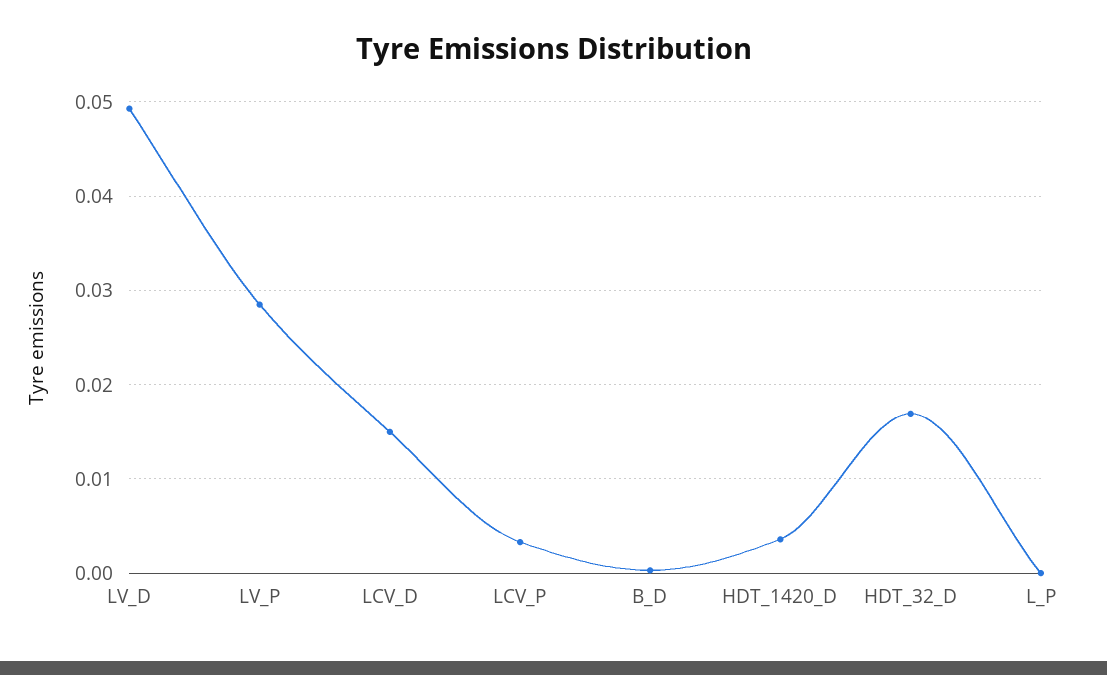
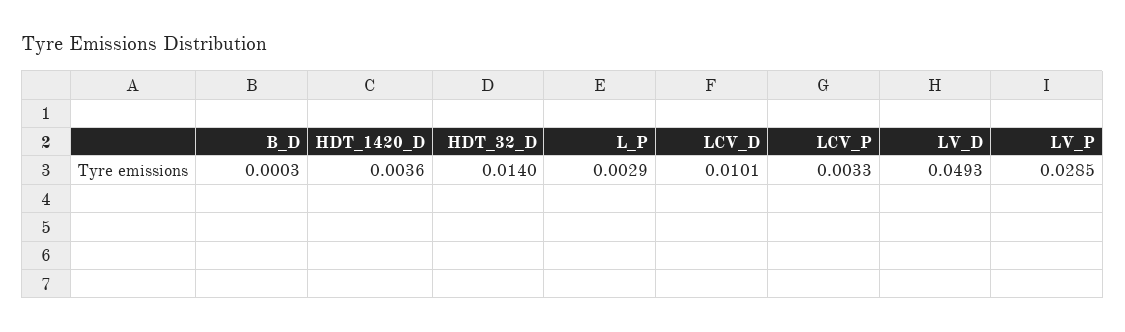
  {
    "LV_D": 0.0493,
    "LV_P": 0.0285,
-   "LCV_D": 0.015,
+   "LCV_D": 0.0101,
    "LCV_P": 0.0033,
    "B_D": 0.0003,
    "HDT_1420_D": 0.0036,
-   "HDT_32_D": 0.017,
+   "HDT_32_D": 0.014,
-   "L_P": 0
+   "L_P": 0.0029
  }

